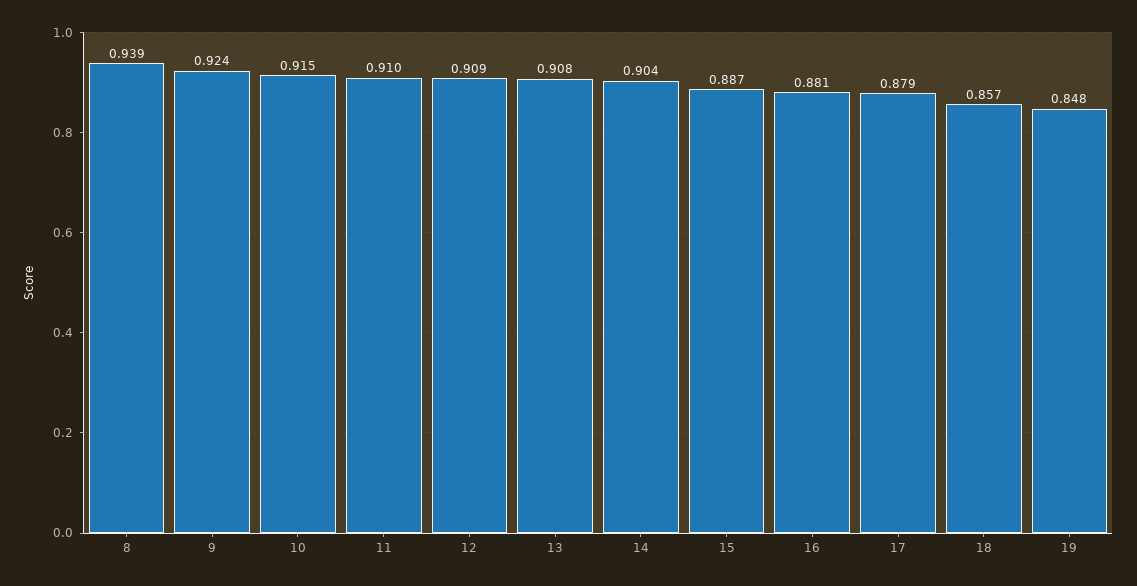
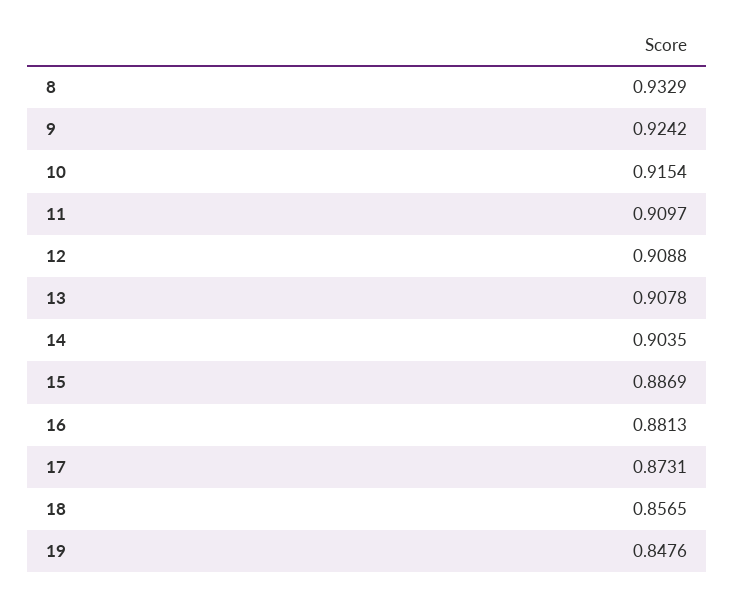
  {
-   "8": 0.939,
+   "8": 0.9329,
    "9": 0.9242,
    "10": 0.9154,
    "11": 0.9097,
    "12": 0.9088,
    "13": 0.9078,
    "14": 0.9035,
    "15": 0.8869,
    "16": 0.8813,
-   "17": 0.879,
+   "17": 0.8731,
    "18": 0.8565,
    "19": 0.8476
  }

